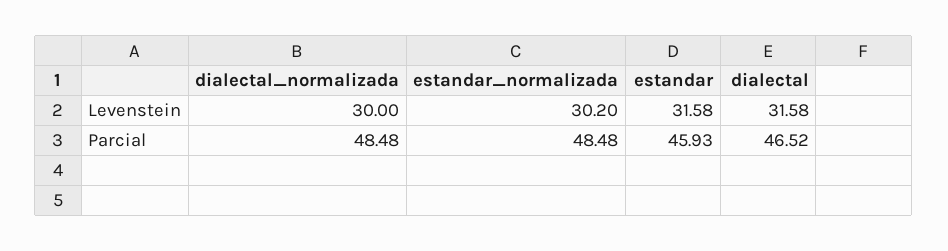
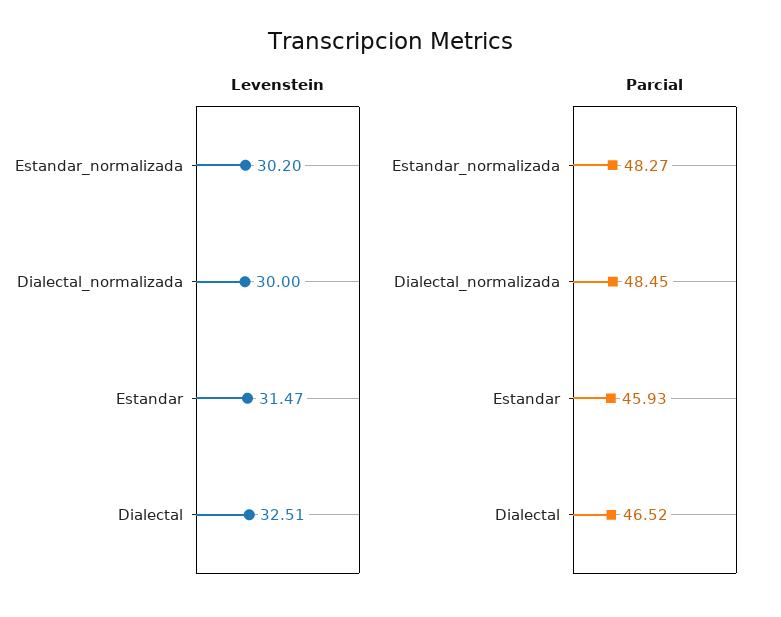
  {
    "Levenstein": {
      "dialectal_normalizada": 30,
      "estandar_normalizada": 30.2,
-     "estandar": 31.58,
+     "estandar": 31.47,
-     "dialectal": 31.58
+     "dialectal": 32.51
    },
    "Parcial": {
-     "dialectal_normalizada": 48.48,
+     "dialectal_normalizada": 48.45,
-     "estandar_normalizada": 48.48,
+     "estandar_normalizada": 48.27,
      "estandar": 45.93,
      "dialectal": 46.52
    }
  }

